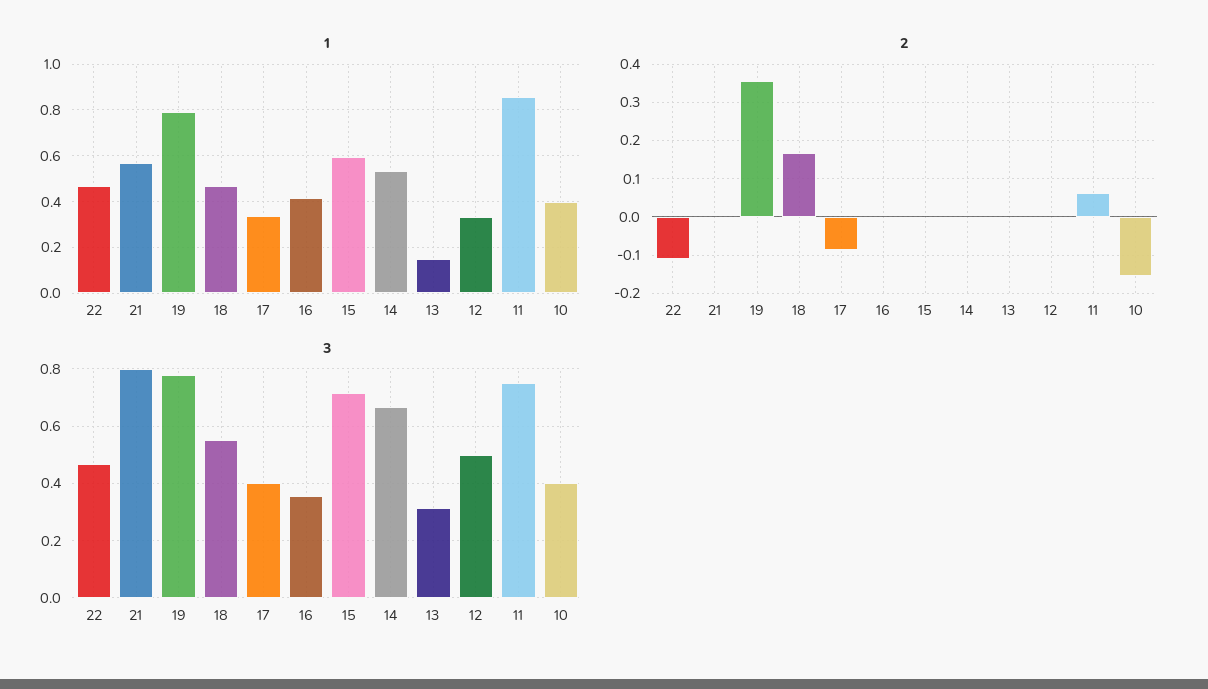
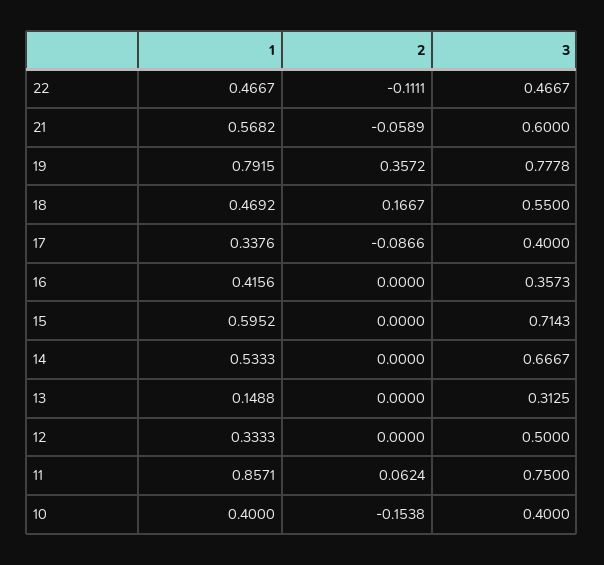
  {
    "1": {
      "22": 0.4667,
      "21": 0.5682,
      "19": 0.7915,
      "18": 0.4692,
      "17": 0.3376,
      "16": 0.4156,
      "15": 0.5952,
      "14": 0.5333,
      "13": 0.1488,
      "12": 0.3333,
      "11": 0.8571,
      "10": 0.4
    },
    "2": {
      "22": -0.1111,
-     "21": 0,
+     "21": -0.0589,
      "19": 0.3572,
      "18": 0.1667,
      "17": -0.0866,
      "16": 0,
      "15": 0,
      "14": 0,
      "13": 0,
      "12": 0,
      "11": 0.0624,
      "10": -0.1538
    },
    "3": {
      "22": 0.4667,
-     "21": 0.8,
+     "21": 0.6,
      "19": 0.7778,
      "18": 0.55,
      "17": 0.4,
      "16": 0.3573,
      "15": 0.7143,
      "14": 0.6667,
      "13": 0.3125,
      "12": 0.5,
      "11": 0.75,
      "10": 0.4
    }
  }

